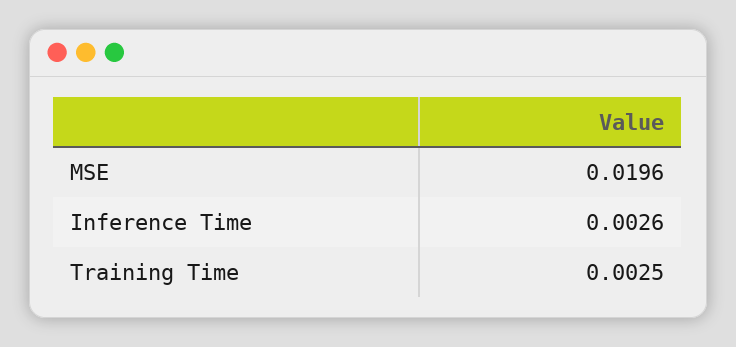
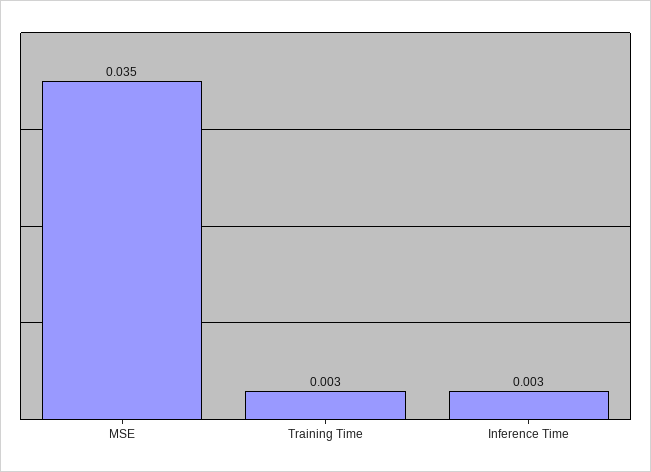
  {
-   "MSE": 0.0196,
+   "MSE": 0.035,
    "Inference Time": 0.0026,
    "Training Time": 0.0025
  }

